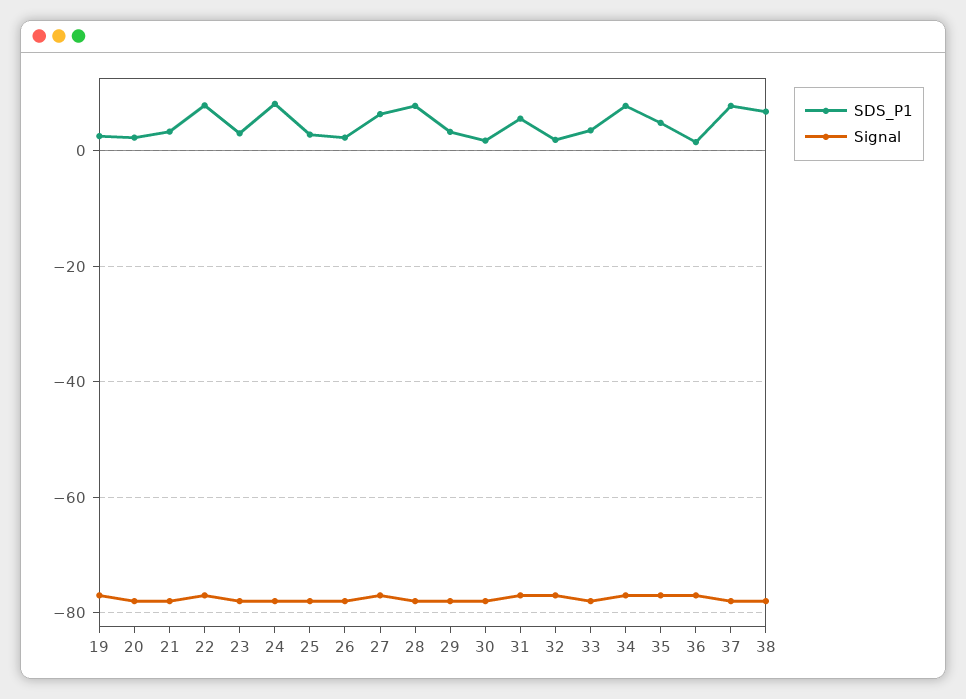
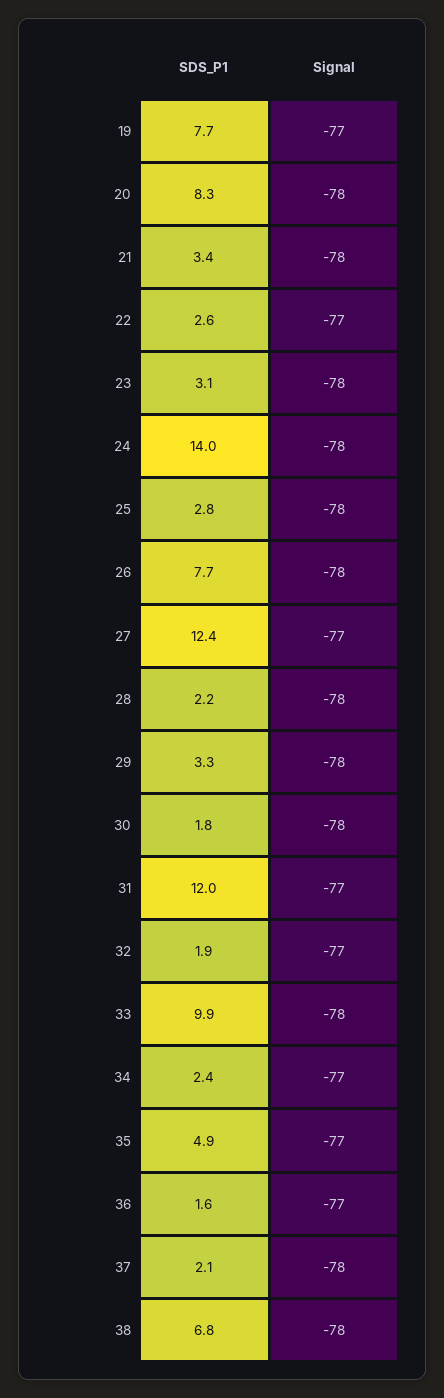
  {
    "SDS_P1": {
-     "19": 2,
+     "19": 7.7,
-     "20": 2,
+     "20": 8.3,
      "21": 3.4,
-     "22": 8,
+     "22": 2.6,
      "23": 3.1,
-     "24": 8,
+     "24": 14,
      "25": 2.8,
-     "26": 2,
+     "26": 7.7,
-     "27": 6,
+     "27": 12.4,
-     "28": 8,
+     "28": 2.2,
      "29": 3.3,
      "30": 1.8,
-     "31": 6,
+     "31": 12,
      "32": 1.9,
-     "33": 4,
+     "33": 9.9,
-     "34": 8,
+     "34": 2.4,
      "35": 4.9,
      "36": 1.6,
-     "37": 8,
+     "37": 2.1,
      "38": 6.8
    },
    "Signal": {
      "19": -77,
      "20": -78,
      "21": -78,
      "22": -77,
      "23": -78,
      "24": -78,
      "25": -78,
      "26": -78,
      "27": -77,
      "28": -78,
      "29": -78,
      "30": -78,
      "31": -77,
      "32": -77,
      "33": -78,
      "34": -77,
      "35": -77,
      "36": -77,
      "37": -78,
      "38": -78
    }
  }

